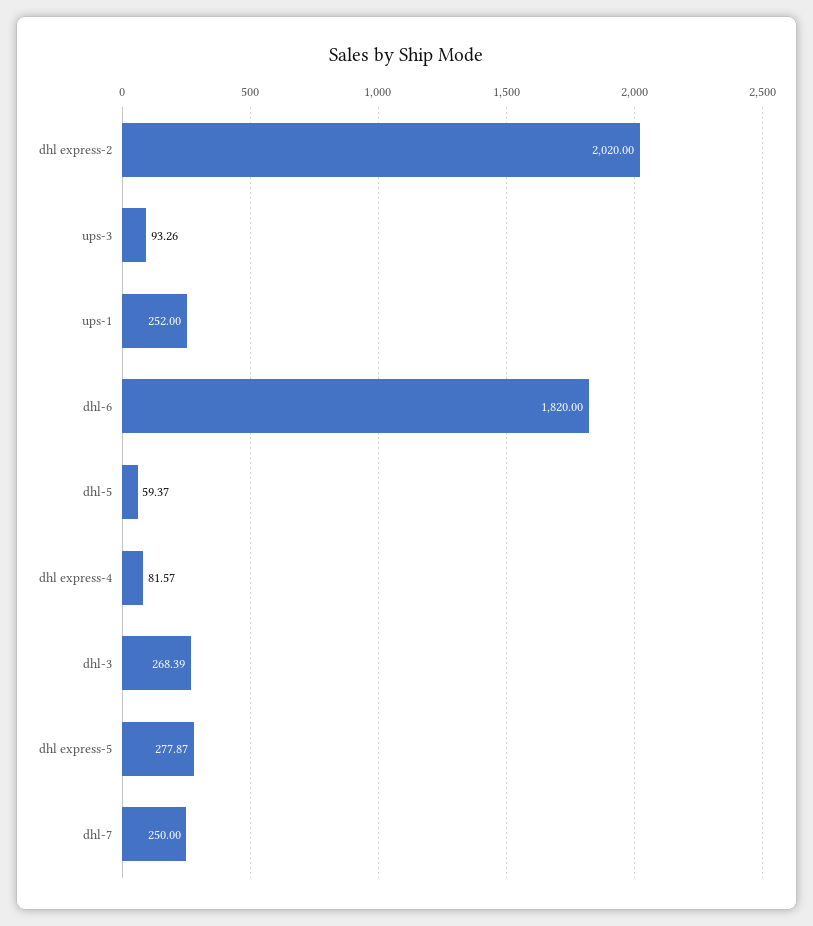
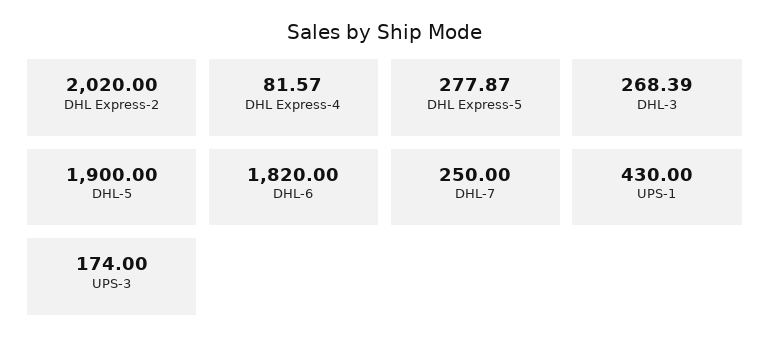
  {
    "dhl express-2": 2020,
-   "ups-3": 93.26,
+   "ups-3": 174,
-   "ups-1": 252,
+   "ups-1": 430,
    "dhl-6": 1820,
-   "dhl-5": 59.37,
+   "dhl-5": 1900,
    "dhl express-4": 81.57,
    "dhl-3": 268.39,
    "dhl express-5": 277.87,
    "dhl-7": 250
  }

